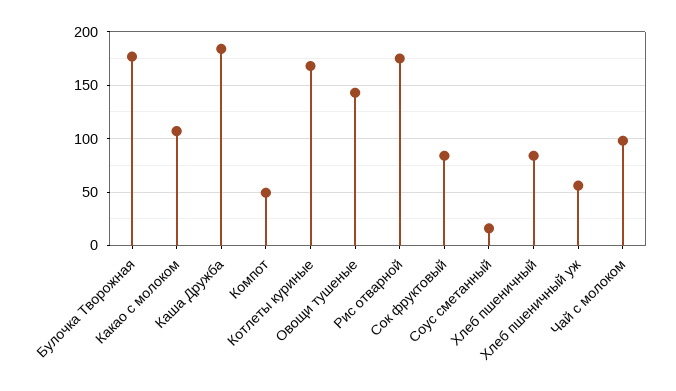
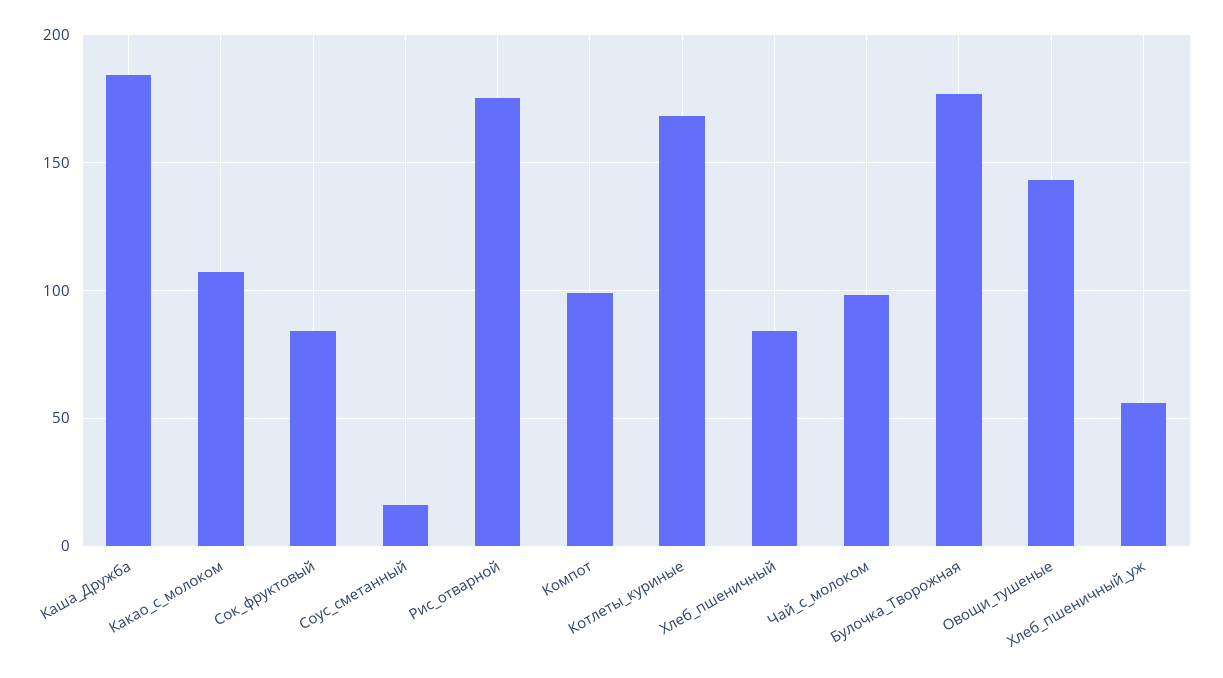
  {
    "Булочка Творожная": 175,
    "Какао с молоком": 105,
    "Каша Дружба": 185,
-   "Компот": 50,
+   "Компот": 100,
    "Котлеты куриные": 170,
    "Овощи тушеные": 145,
    "Рис отварной": 175,
    "Сок фруктовый": 85,
    "Соус сметанный": 15,
    "Хлеб пшеничный": 85,
    "Хлеб пшеничный уж": 55,
    "Чай с молоком": 100
  }

